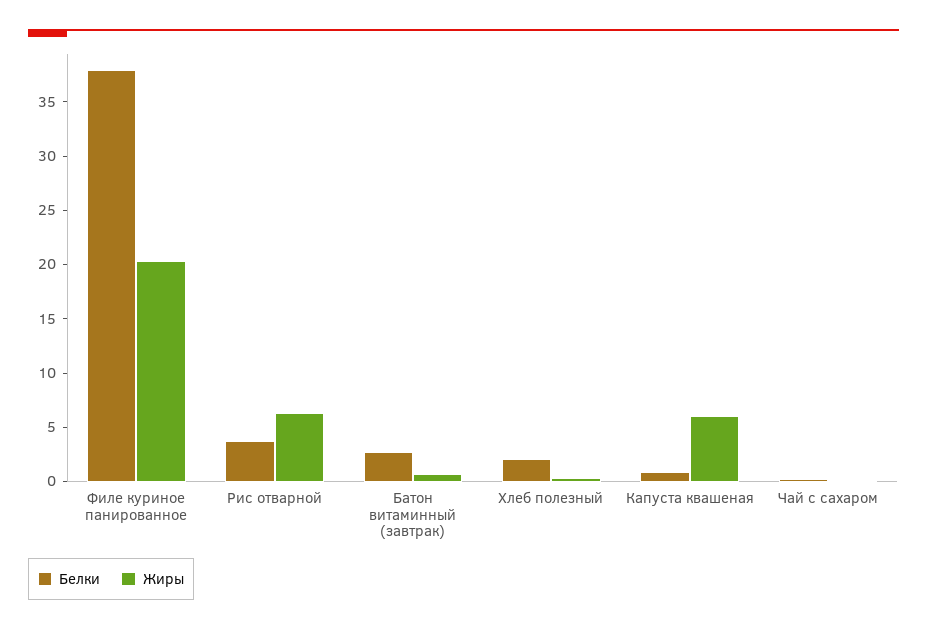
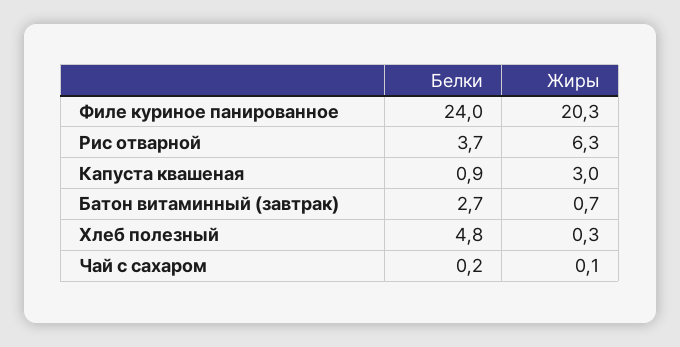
  {
    "Белки": {
-     "Филе куриное панированное": 38,
+     "Филе куриное панированное": 24,
      "Рис отварной": 3.7,
      "Батон витаминный (завтрак)": 2.7,
-     "Хлеб полезный": 2,
+     "Хлеб полезный": 4.8,
      "Капуста квашеная": 0.9,
      "Чай с сахаром": 0.2
    },
    "Жиры": {
      "Филе куриное панированное": 20.3,
      "Рис отварной": 6.3,
      "Батон витаминный (завтрак)": 0.7,
      "Хлеб полезный": 0.3,
-     "Капуста квашеная": 6,
+     "Капуста квашеная": 3,
      "Чай с сахаром": 0.1
    }
  }

